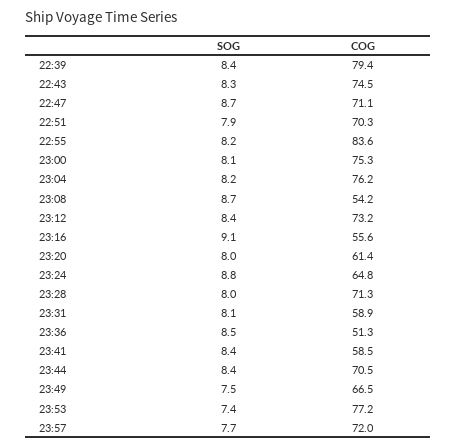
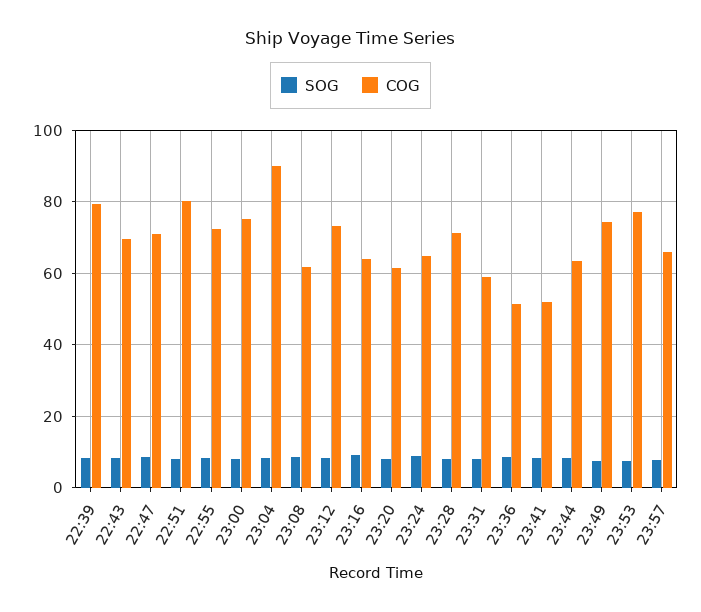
  {
    "SOG": {
      "22:39": 8.4,
      "22:43": 8.3,
      "22:47": 8.7,
      "22:51": 7.9,
      "22:55": 8.2,
      "23:00": 8.1,
      "23:04": 8.2,
      "23:08": 8.7,
      "23:12": 8.4,
      "23:16": 9.1,
      "23:20": 8,
      "23:24": 8.8,
      "23:28": 8,
      "23:31": 8.1,
      "23:36": 8.5,
      "23:41": 8.4,
      "23:44": 8.4,
      "23:49": 7.5,
      "23:53": 7.4,
      "23:57": 7.7
    },
    "COG": {
      "22:39": 79.4,
-     "22:43": 74.5,
+     "22:43": 70,
      "22:47": 71.1,
-     "22:51": 70.3,
+     "22:51": 80,
-     "22:55": 83.6,
+     "22:55": 72,
      "23:00": 75.3,
-     "23:04": 76.2,
+     "23:04": 90,
-     "23:08": 54.2,
+     "23:08": 62,
      "23:12": 73.2,
-     "23:16": 55.6,
+     "23:16": 64,
      "23:20": 61.4,
      "23:24": 64.8,
      "23:28": 71.3,
      "23:31": 58.9,
      "23:36": 51.3,
-     "23:41": 58.5,
+     "23:41": 52,
-     "23:44": 70.5,
+     "23:44": 64,
-     "23:49": 66.5,
+     "23:49": 74,
      "23:53": 77.2,
-     "23:57": 72
+     "23:57": 66
    }
  }

